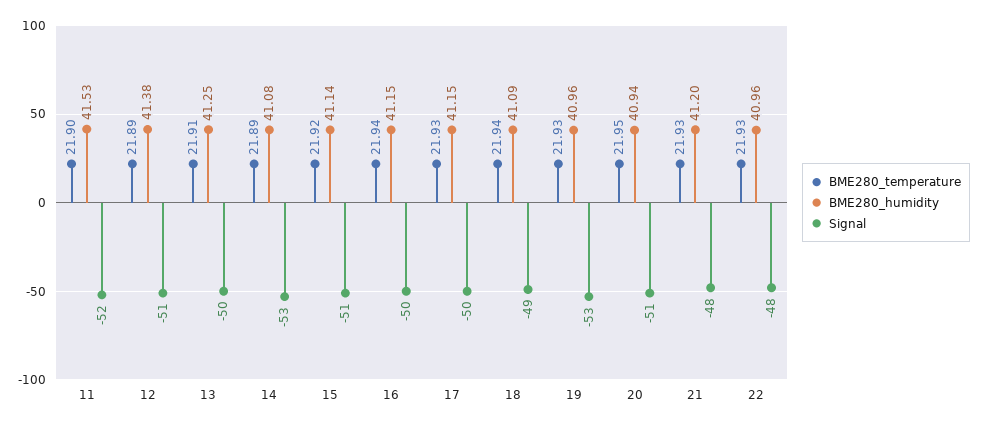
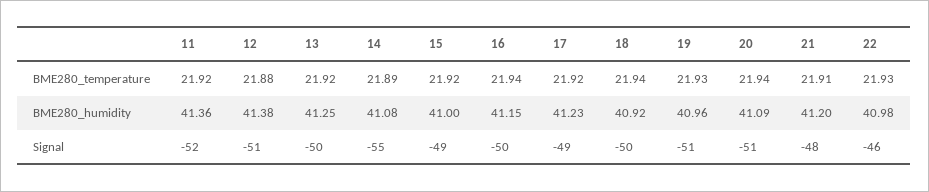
  {
    "BME280_temperature": {
-     "11": 21.9,
+     "11": 21.92,
-     "12": 21.89,
+     "12": 21.88,
-     "13": 21.91,
+     "13": 21.92,
      "14": 21.89,
      "15": 21.92,
      "16": 21.94,
-     "17": 21.93,
+     "17": 21.92,
      "18": 21.94,
      "19": 21.93,
-     "20": 21.95,
+     "20": 21.94,
-     "21": 21.93,
+     "21": 21.91,
      "22": 21.93
    },
    "BME280_humidity": {
-     "11": 41.53,
+     "11": 41.36,
      "12": 41.38,
      "13": 41.25,
      "14": 41.08,
-     "15": 41.14,
+     "15": 41,
      "16": 41.15,
-     "17": 41.15,
+     "17": 41.23,
-     "18": 41.09,
+     "18": 40.92,
      "19": 40.96,
-     "20": 40.94,
+     "20": 41.09,
      "21": 41.2,
-     "22": 40.96
+     "22": 40.98
    },
    "Signal": {
      "11": -52,
      "12": -51,
      "13": -50,
-     "14": -53,
+     "14": -55,
-     "15": -51,
+     "15": -49,
      "16": -50,
-     "17": -50,
+     "17": -49,
-     "18": -49,
+     "18": -50,
-     "19": -53,
+     "19": -51,
      "20": -51,
      "21": -48,
-     "22": -48
+     "22": -46
    }
  }

